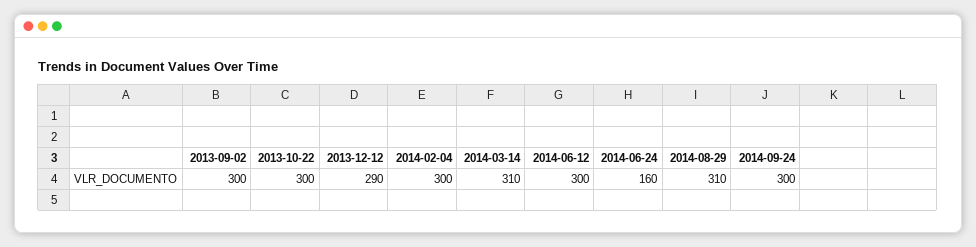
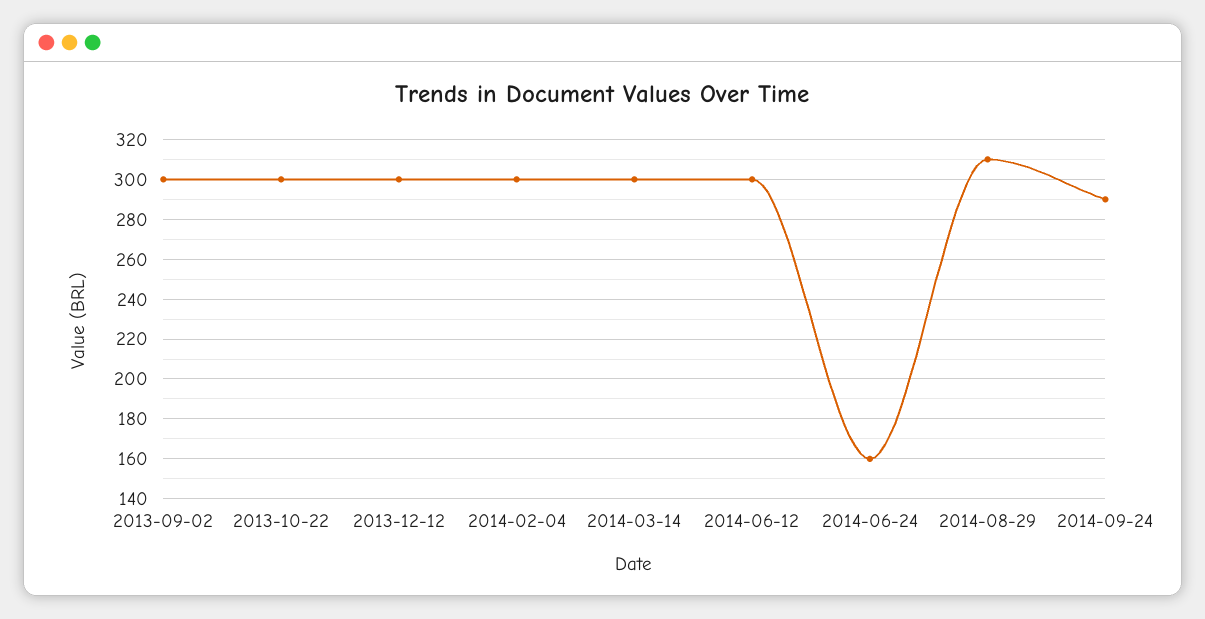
  {
    "2013-09-02": 300,
    "2013-10-22": 300,
-   "2013-12-12": 290,
+   "2013-12-12": 300,
    "2014-02-04": 300,
-   "2014-03-14": 310,
+   "2014-03-14": 300,
    "2014-06-12": 300,
    "2014-06-24": 160,
    "2014-08-29": 310,
-   "2014-09-24": 300
+   "2014-09-24": 290
  }

